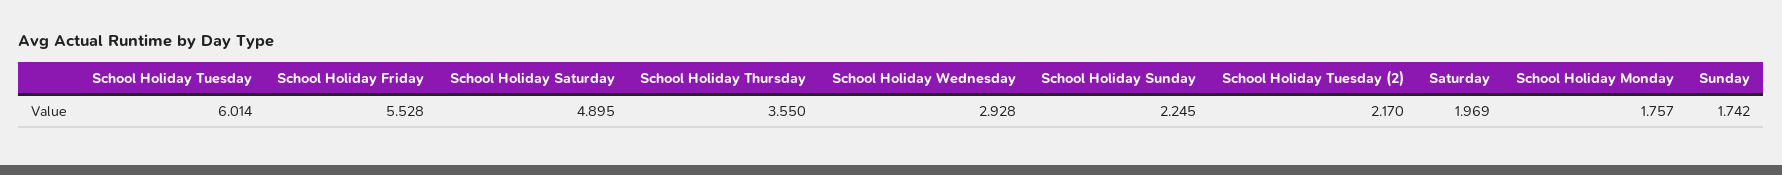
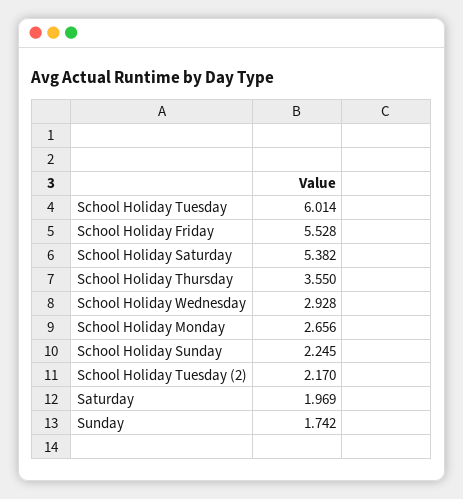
  {
    "School Holiday Tuesday": 6.014,
    "School Holiday Friday": 5.528,
-   "School Holiday Saturday": 4.895,
+   "School Holiday Saturday": 5.382,
    "School Holiday Thursday": 3.55,
    "School Holiday Wednesday": 2.928,
    "School Holiday Sunday": 2.245,
    "School Holiday Tuesday (2)": 2.17,
    "Saturday": 1.969,
-   "School Holiday Monday": 1.757,
+   "School Holiday Monday": 2.656,
    "Sunday": 1.742
  }

